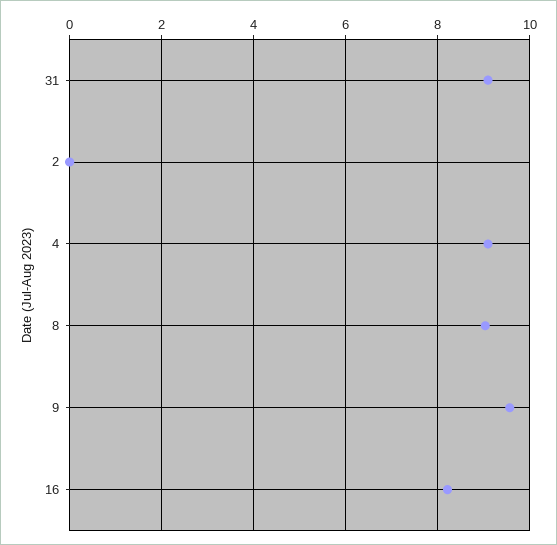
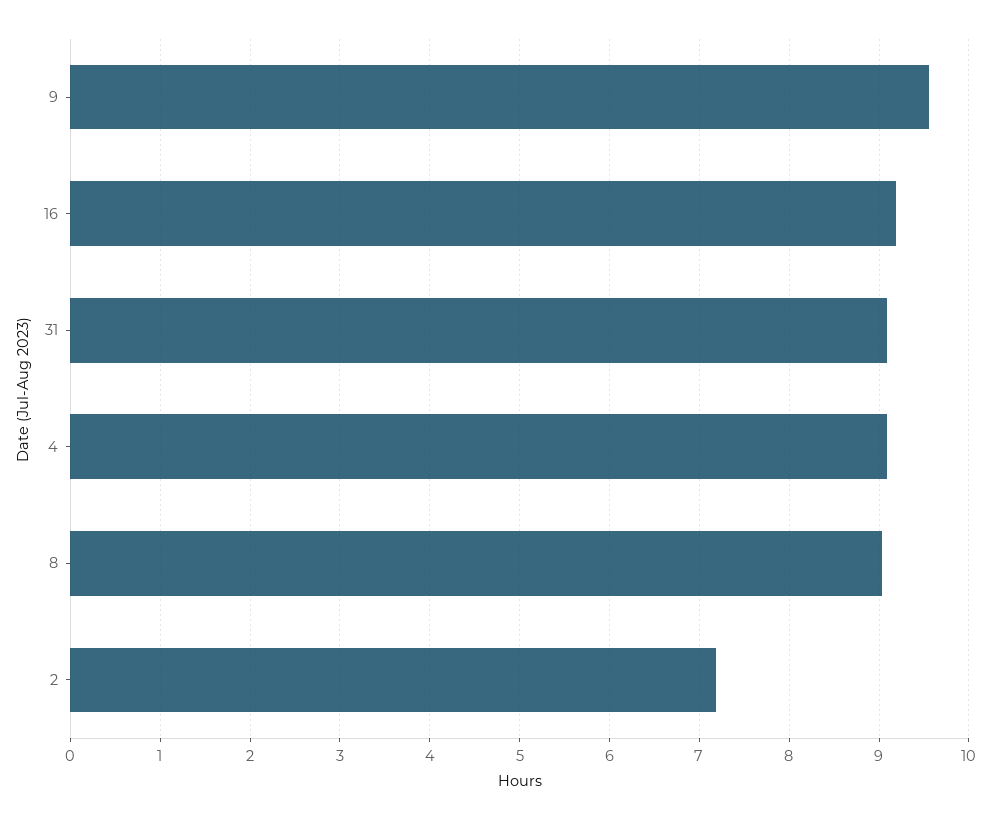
  {
    "31": 9.1,
-   "2": 0,
+   "2": 7.2,
    "4": 9.1,
    "8": 9,
    "9": 9.6,
-   "16": 8.2
+   "16": 9.2
  }

